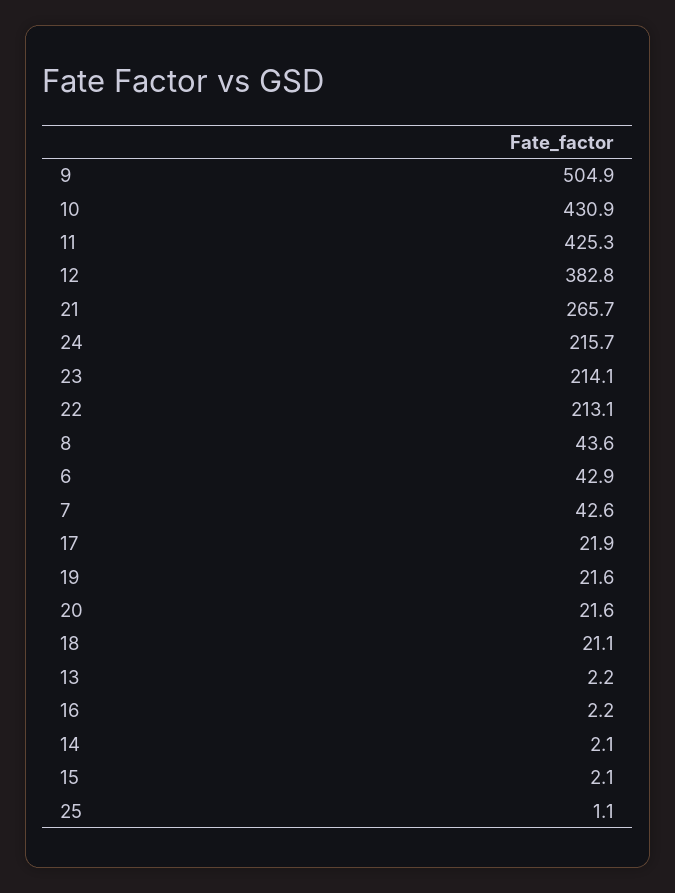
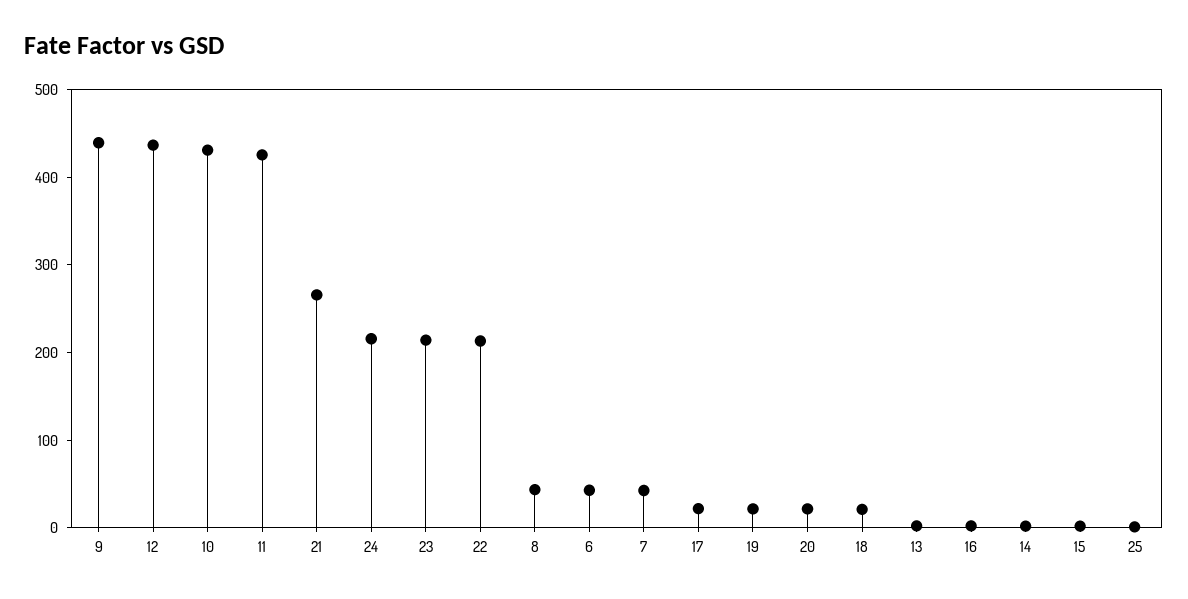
  {
-   "9": 504.9,
+   "9": 440,
    "10": 430.9,
    "11": 425.3,
-   "12": 382.8,
+   "12": 440,
    "21": 265.7,
    "24": 215.7,
    "23": 214.1,
    "22": 213.1,
    "8": 43.6,
    "6": 42.9,
    "7": 42.6,
    "17": 21.9,
    "19": 21.6,
    "20": 21.6,
    "18": 21.1,
    "13": 2.2,
    "16": 2.2,
    "14": 2.1,
    "15": 2.1,
    "25": 1.1
  }

